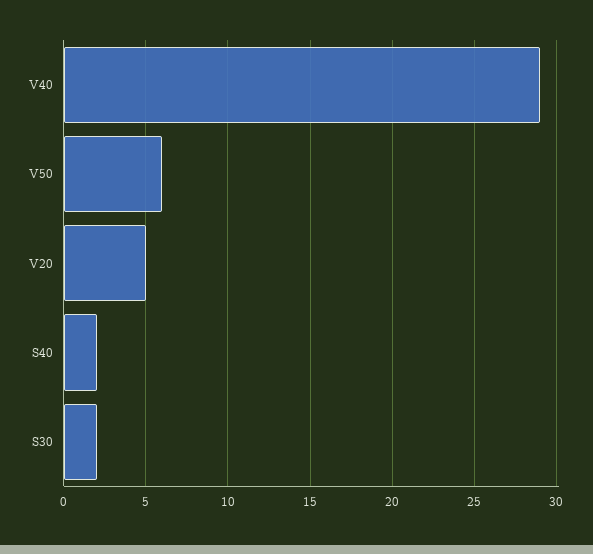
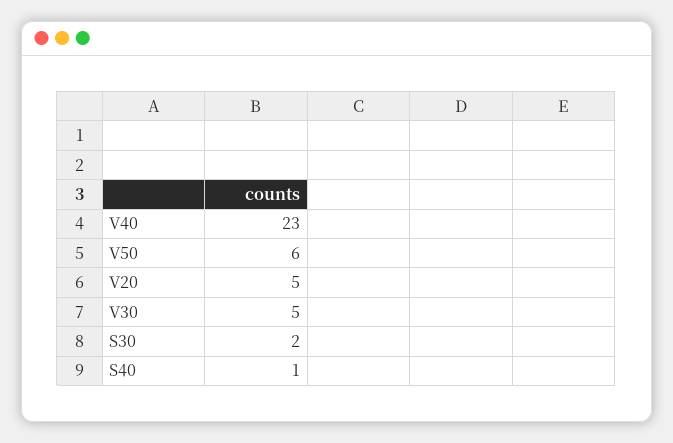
  {
-   "V40": 29,
+   "V40": 23,
    "V50": 6,
    "V20": 5,
-   "S40": 2,
+   "S40": 1,
-   "S30": 2
+   "S30": 2,
+   "V30": 5
  }

